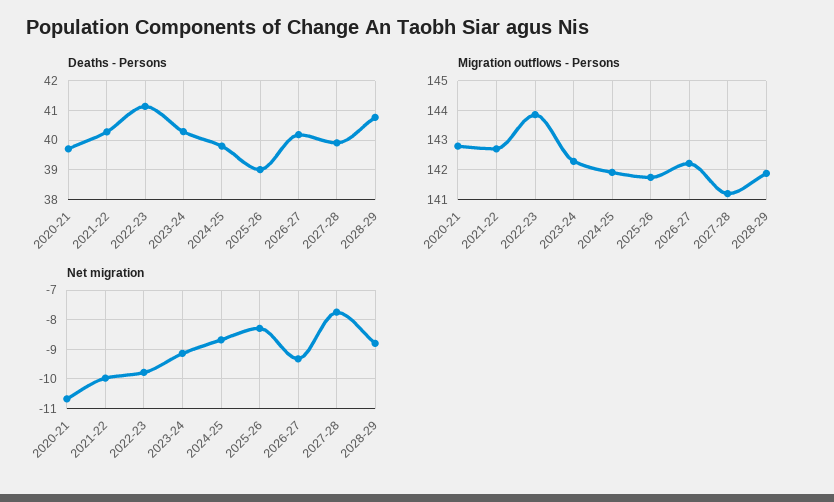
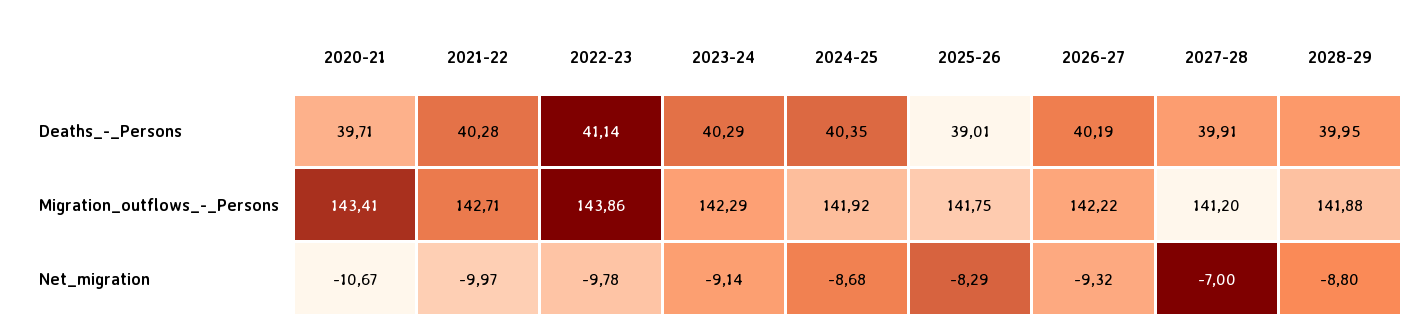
  {
    "Deaths - Persons": {
      "2020-21": 39.71,
      "2021-22": 40.28,
      "2022-23": 41.14,
      "2023-24": 40.29,
-     "2024-25": 39.75,
+     "2024-25": 40.35,
      "2025-26": 39.01,
      "2026-27": 40.19,
      "2027-28": 39.91,
-     "2028-29": 40.75
+     "2028-29": 39.95
    },
    "Migration outflows - Persons": {
-     "2020-21": 142.75,
+     "2020-21": 143.41,
      "2021-22": 142.71,
      "2022-23": 143.86,
      "2023-24": 142.29,
      "2024-25": 141.92,
      "2025-26": 141.75,
      "2026-27": 142.22,
      "2027-28": 141.2,
      "2028-29": 141.88
    },
    "Net migration": {
      "2020-21": -10.67,
      "2021-22": -9.97,
      "2022-23": -9.78,
      "2023-24": -9.14,
      "2024-25": -8.68,
      "2025-26": -8.29,
      "2026-27": -9.32,
-     "2027-28": -7.75,
+     "2027-28": -7,
      "2028-29": -8.8
    }
  }

